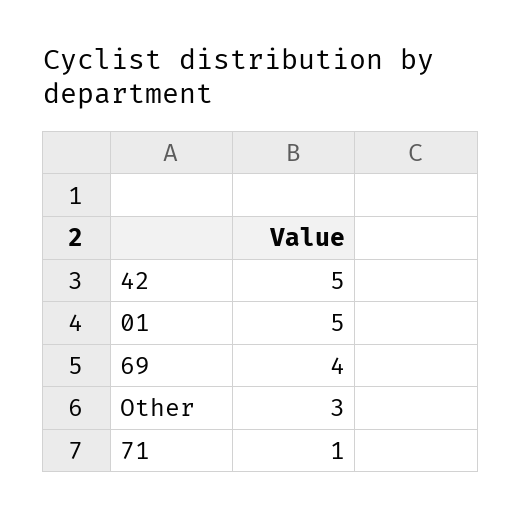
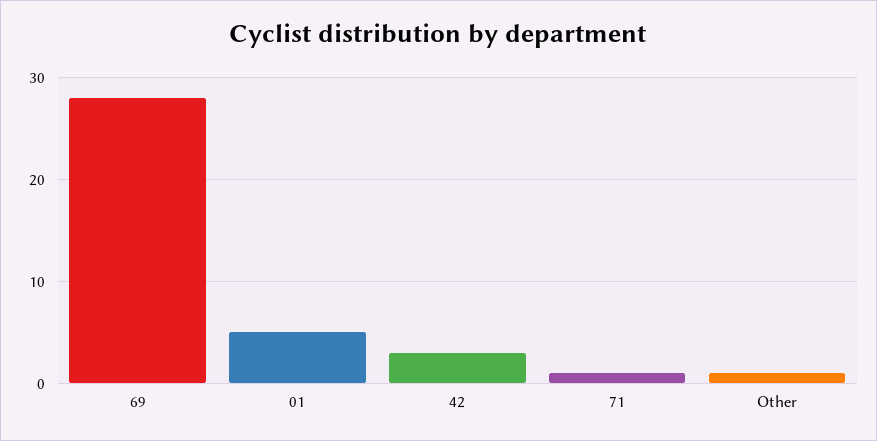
  {
-   "42": 5,
+   "42": 3,
    "01": 5,
-   "69": 4,
+   "69": 28,
-   "Other": 3,
+   "Other": 1,
    "71": 1
  }

